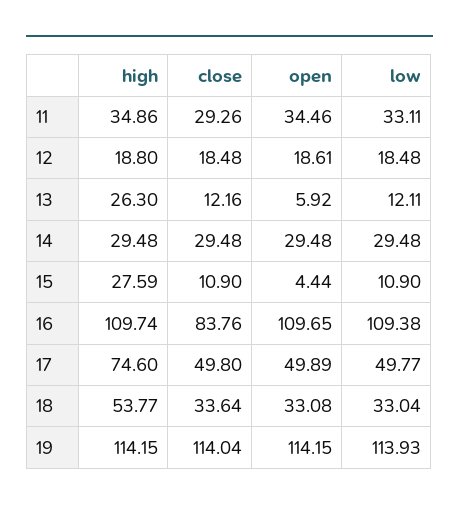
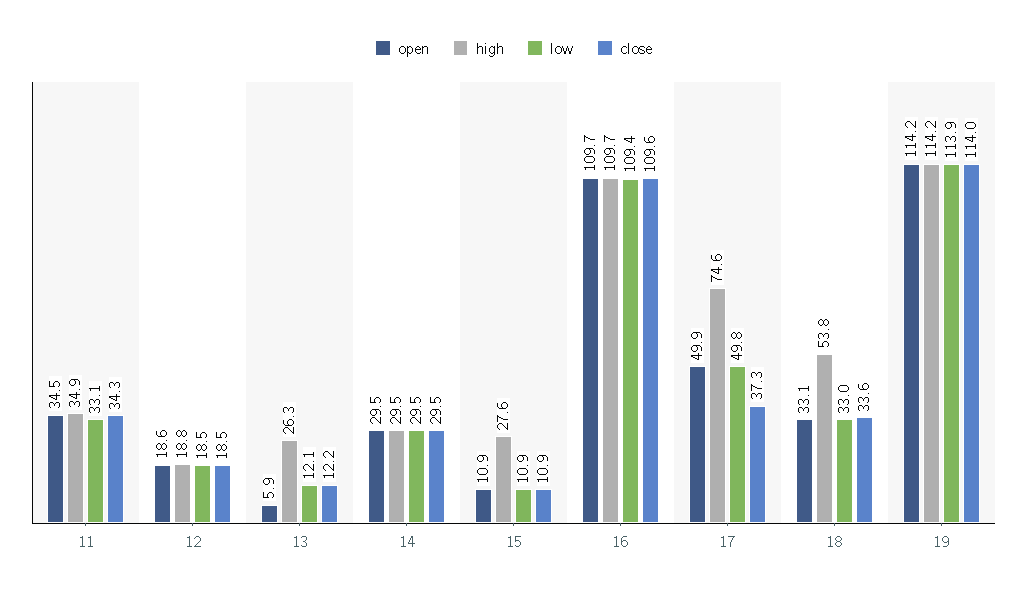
  {
    "high": {
      "11": 34.86,
      "12": 18.8,
      "13": 26.3,
      "14": 29.48,
      "15": 27.59,
      "16": 109.74,
      "17": 74.6,
      "18": 53.77,
      "19": 114.15
    },
    "close": {
-     "11": 29.26,
+     "11": 34.3,
      "12": 18.48,
      "13": 12.16,
      "14": 29.48,
      "15": 10.9,
-     "16": 83.76,
+     "16": 109.6,
-     "17": 49.8,
+     "17": 37.3,
      "18": 33.64,
      "19": 114.04
    },
    "open": {
      "11": 34.46,
      "12": 18.61,
      "13": 5.92,
      "14": 29.48,
-     "15": 4.44,
+     "15": 10.9,
      "16": 109.65,
      "17": 49.89,
      "18": 33.08,
      "19": 114.15
    },
    "low": {
      "11": 33.11,
      "12": 18.48,
      "13": 12.11,
      "14": 29.48,
      "15": 10.9,
      "16": 109.38,
      "17": 49.77,
      "18": 33.04,
      "19": 113.93
    }
  }

